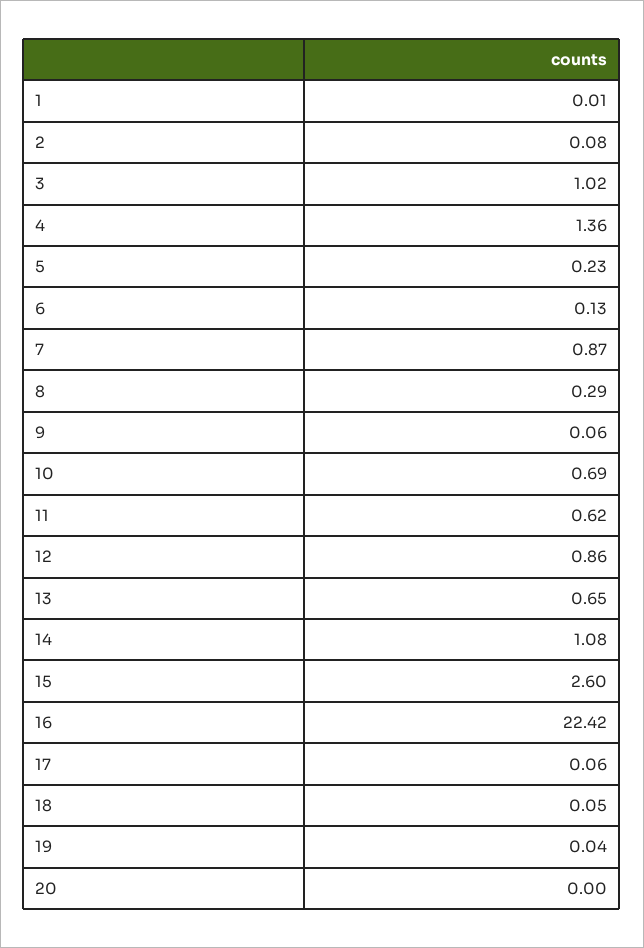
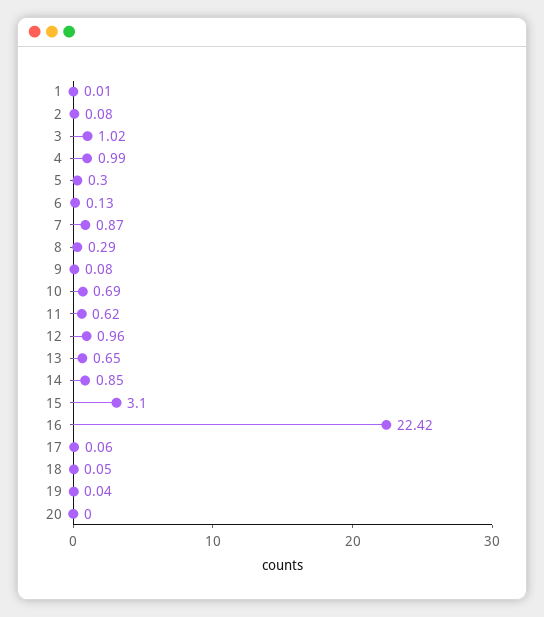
  {
    "1": 0.01,
    "2": 0.08,
    "3": 1.02,
-   "4": 1.36,
+   "4": 0.99,
-   "5": 0.23,
+   "5": 0.3,
    "6": 0.13,
    "7": 0.87,
    "8": 0.29,
-   "9": 0.06,
+   "9": 0.08,
    "10": 0.69,
    "11": 0.62,
-   "12": 0.86,
+   "12": 0.96,
    "13": 0.65,
-   "14": 1.08,
+   "14": 0.85,
-   "15": 2.6,
+   "15": 3.1,
    "16": 22.42,
    "17": 0.06,
    "18": 0.05,
    "19": 0.04,
    "20": 0
  }

